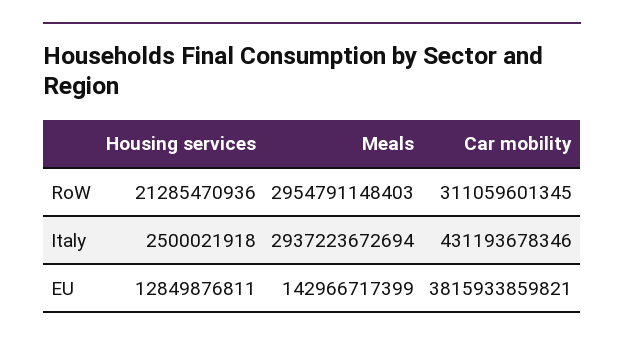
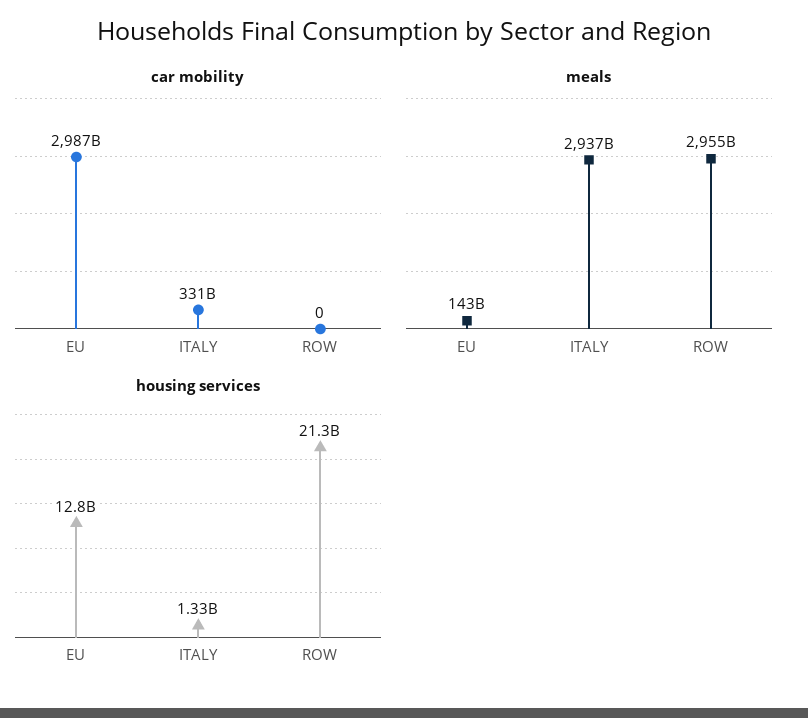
  {
    "Housing services": {
      "RoW": 21285470936,
-     "Italy": 2500021918,
+     "Italy": 1330000000,
      "EU": 12849876811
    },
    "Meals": {
      "RoW": 2954791148403,
      "Italy": 2937223672694,
      "EU": 142966717399
    },
    "Car mobility": {
-     "RoW": 311059601345,
+     "RoW": 0,
-     "Italy": 431193678346,
+     "Italy": 331000000000,
-     "EU": 3815933859821
+     "EU": 2987000000000
    }
  }

